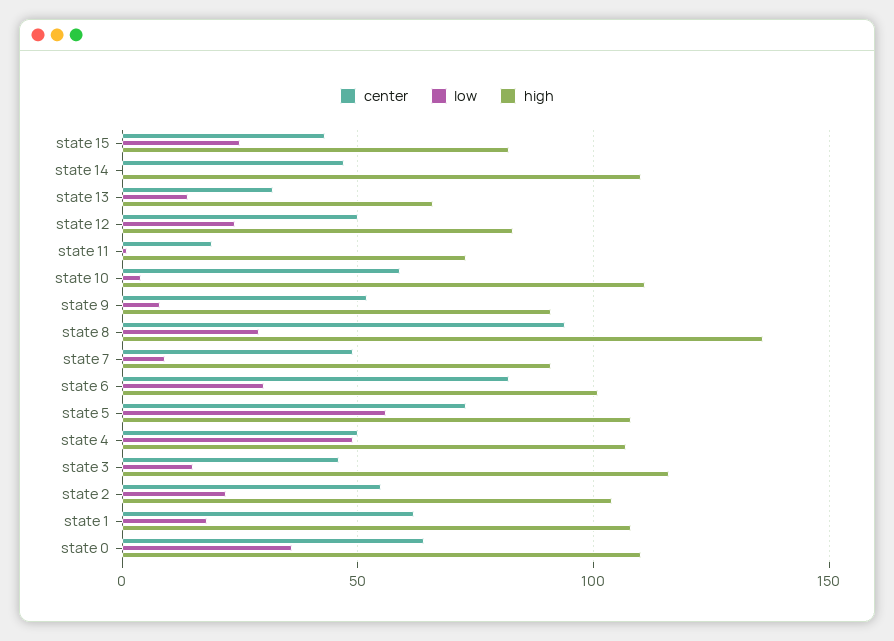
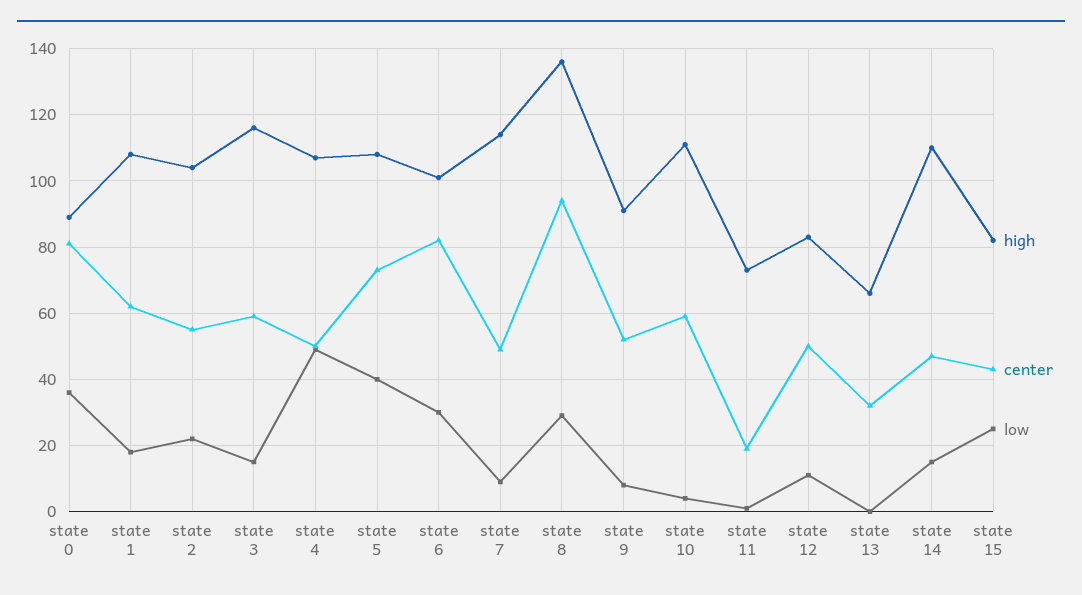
  {
    "center": {
      "state 15": 45,
      "state 14": 45,
      "state 13": 30,
      "state 12": 50,
      "state 11": 20,
      "state 10": 60,
      "state 9": 50,
      "state 8": 95,
      "state 7": 50,
      "state 6": 80,
      "state 5": 75,
      "state 4": 50,
-     "state 3": 45,
+     "state 3": 60,
      "state 2": 55,
      "state 1": 60,
-     "state 0": 65
+     "state 0": 80
    },
    "low": {
      "state 15": 25,
-     "state 14": 0,
+     "state 14": 15,
-     "state 13": 15,
+     "state 13": 0,
-     "state 12": 25,
+     "state 12": 10,
      "state 11": 0,
      "state 10": 5,
      "state 9": 10,
      "state 8": 30,
      "state 7": 10,
      "state 6": 30,
-     "state 5": 55,
+     "state 5": 40,
      "state 4": 50,
      "state 3": 15,
      "state 2": 20,
      "state 1": 20,
      "state 0": 35
    },
    "high": {
      "state 15": 80,
      "state 14": 110,
      "state 13": 65,
      "state 12": 85,
      "state 11": 75,
      "state 10": 110,
      "state 9": 90,
      "state 8": 135,
-     "state 7": 90,
+     "state 7": 115,
      "state 6": 100,
      "state 5": 110,
      "state 4": 105,
      "state 3": 115,
      "state 2": 105,
      "state 1": 110,
-     "state 0": 110
+     "state 0": 90
    }
  }

